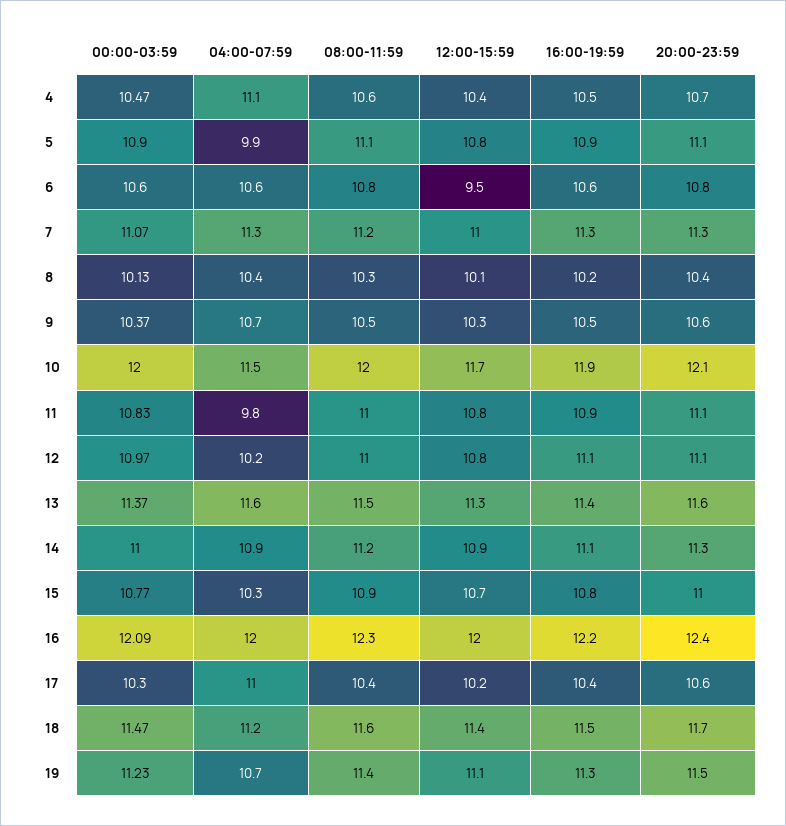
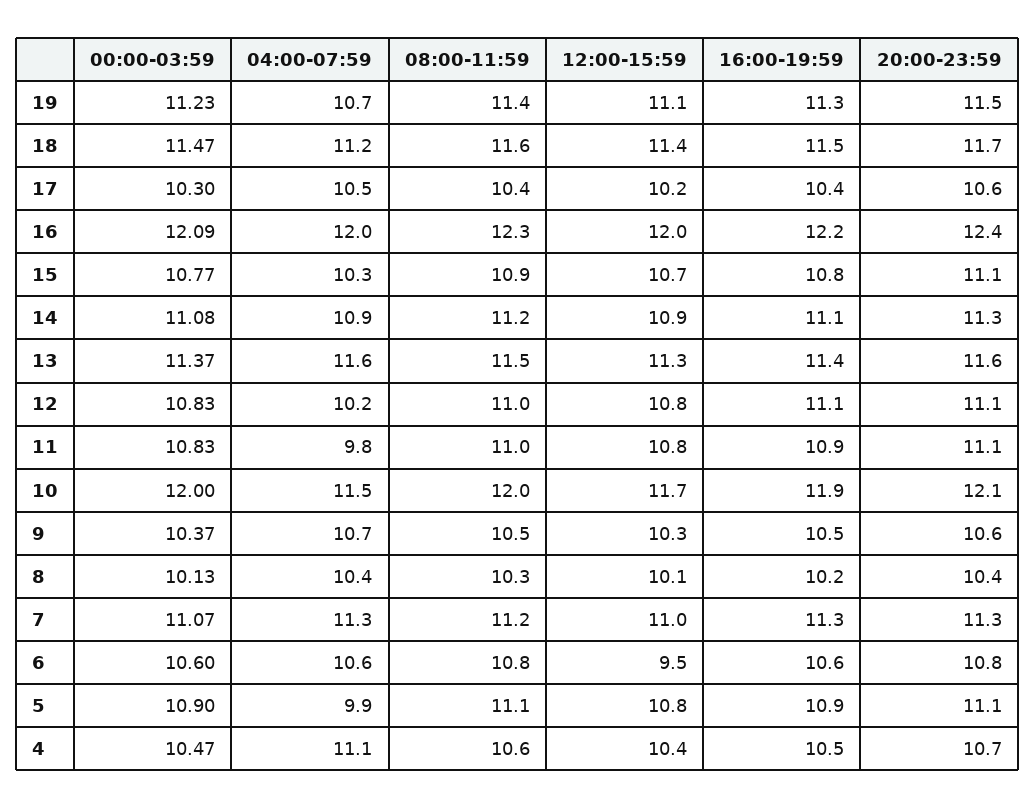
  {
    "00:00-03:59": {
      "4": 10.47,
      "5": 10.9,
      "6": 10.6,
      "7": 11.07,
      "8": 10.13,
      "9": 10.37,
      "10": 12,
      "11": 10.83,
-     "12": 10.97,
+     "12": 10.83,
      "13": 11.37,
-     "14": 11,
+     "14": 11.08,
      "15": 10.77,
      "16": 12.09,
      "17": 10.3,
      "18": 11.47,
      "19": 11.23
    },
    "04:00-07:59": {
      "4": 11.1,
      "5": 9.9,
      "6": 10.6,
      "7": 11.3,
      "8": 10.4,
      "9": 10.7,
      "10": 11.5,
      "11": 9.8,
      "12": 10.2,
      "13": 11.6,
      "14": 10.9,
      "15": 10.3,
      "16": 12,
-     "17": 11,
+     "17": 10.5,
      "18": 11.2,
      "19": 10.7
    },
    "08:00-11:59": {
      "4": 10.6,
      "5": 11.1,
      "6": 10.8,
      "7": 11.2,
      "8": 10.3,
      "9": 10.5,
      "10": 12,
      "11": 11,
      "12": 11,
      "13": 11.5,
      "14": 11.2,
      "15": 10.9,
      "16": 12.3,
      "17": 10.4,
      "18": 11.6,
      "19": 11.4
    },
    "12:00-15:59": {
      "4": 10.4,
      "5": 10.8,
      "6": 9.5,
      "7": 11,
      "8": 10.1,
      "9": 10.3,
      "10": 11.7,
      "11": 10.8,
      "12": 10.8,
      "13": 11.3,
      "14": 10.9,
      "15": 10.7,
      "16": 12,
      "17": 10.2,
      "18": 11.4,
      "19": 11.1
    },
    "16:00-19:59": {
      "4": 10.5,
      "5": 10.9,
      "6": 10.6,
      "7": 11.3,
      "8": 10.2,
      "9": 10.5,
      "10": 11.9,
      "11": 10.9,
      "12": 11.1,
      "13": 11.4,
      "14": 11.1,
      "15": 10.8,
      "16": 12.2,
      "17": 10.4,
      "18": 11.5,
      "19": 11.3
    },
    "20:00-23:59": {
      "4": 10.7,
      "5": 11.1,
      "6": 10.8,
      "7": 11.3,
      "8": 10.4,
      "9": 10.6,
      "10": 12.1,
      "11": 11.1,
      "12": 11.1,
      "13": 11.6,
      "14": 11.3,
-     "15": 11,
+     "15": 11.1,
      "16": 12.4,
      "17": 10.6,
      "18": 11.7,
      "19": 11.5
    }
  }

